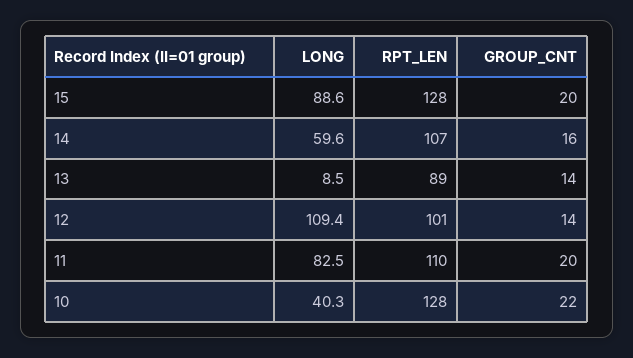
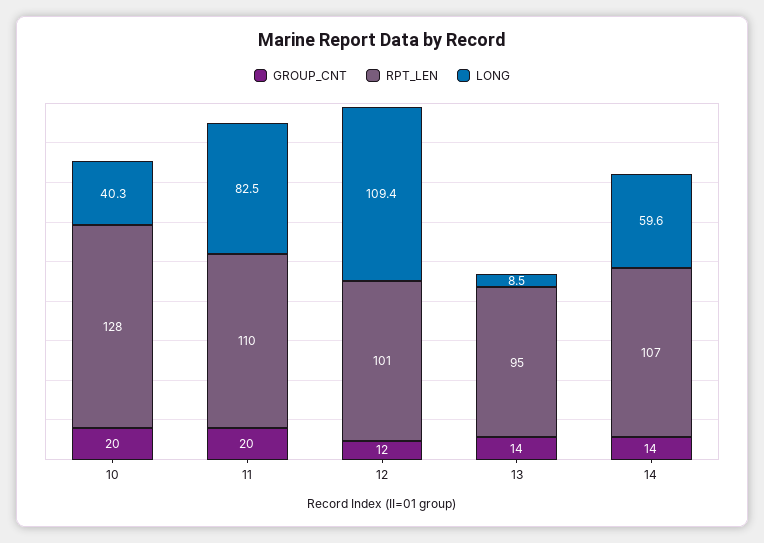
  {
    "LONG": {
-     "15": 88.6,
      "14": 59.6,
      "13": 8.5,
      "12": 109.4,
      "11": 82.5,
      "10": 40.3
    },
    "RPT_LEN": {
-     "15": 128,
      "14": 107,
-     "13": 89,
+     "13": 95,
      "12": 101,
      "11": 110,
      "10": 128
    },
    "GROUP_CNT": {
-     "15": 20,
-     "14": 16,
+     "14": 14,
      "13": 14,
-     "12": 14,
+     "12": 12,
      "11": 20,
-     "10": 22
+     "10": 20
    }
  }

